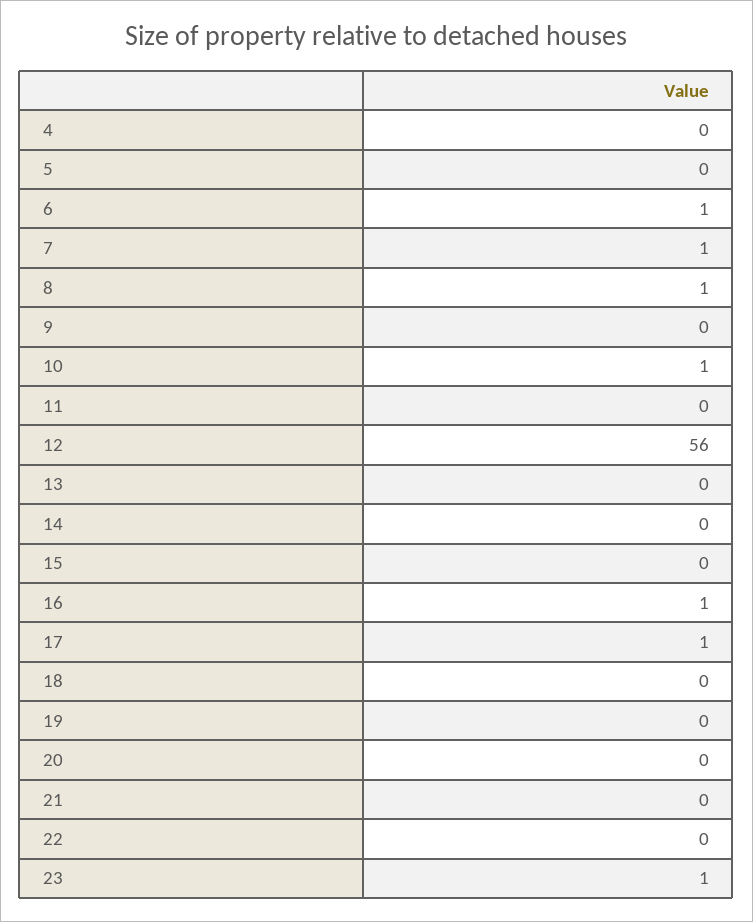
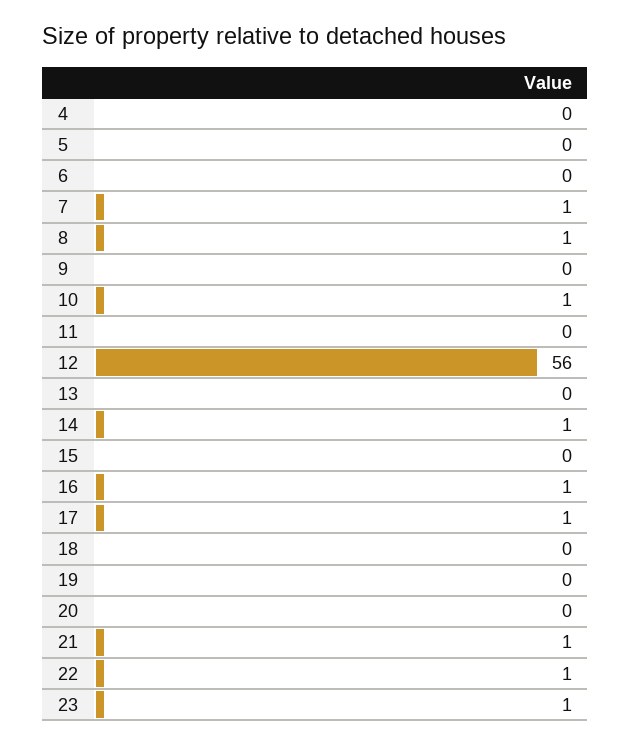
  {
    "4": 0,
    "5": 0,
-   "6": 1,
+   "6": 0,
    "7": 1,
    "8": 1,
    "9": 0,
    "10": 1,
    "11": 0,
    "12": 56,
    "13": 0,
-   "14": 0,
+   "14": 1,
    "15": 0,
    "16": 1,
    "17": 1,
    "18": 0,
    "19": 0,
    "20": 0,
-   "21": 0,
+   "21": 1,
-   "22": 0,
+   "22": 1,
    "23": 1
  }

